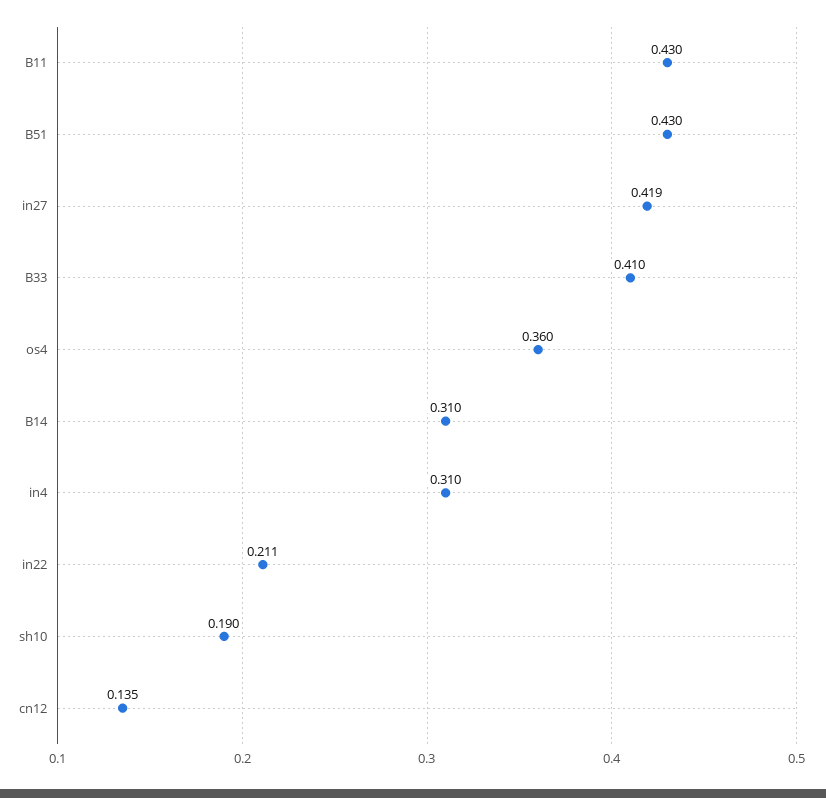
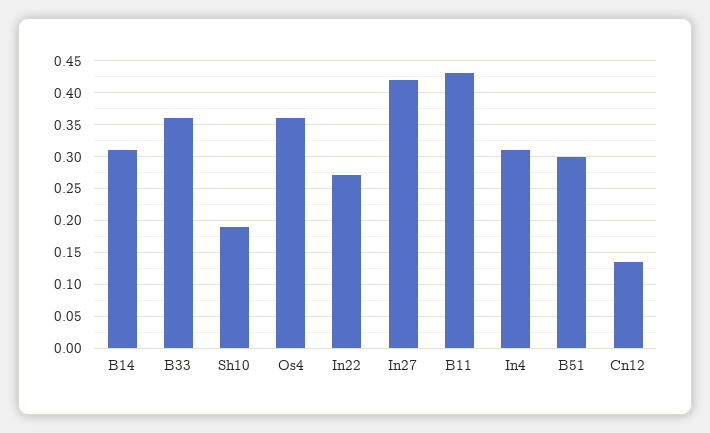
  {
    "B11": 0.43,
-   "B51": 0.43,
+   "B51": 0.3,
    "in27": 0.419,
-   "B33": 0.41,
+   "B33": 0.36,
    "os4": 0.36,
    "B14": 0.31,
    "in4": 0.31,
-   "in22": 0.211,
+   "in22": 0.27,
    "sh10": 0.19,
    "cn12": 0.135
  }

